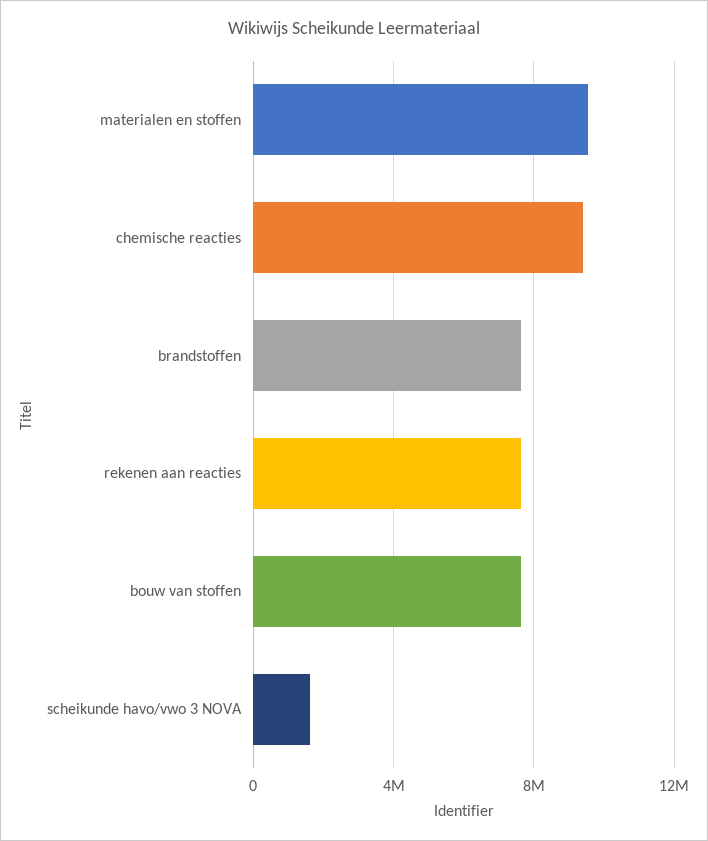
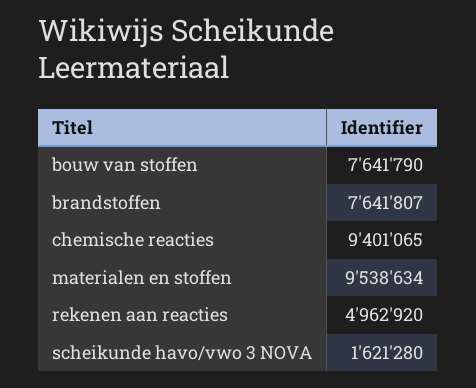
  {
    "materialen en stoffen": 9538634,
    "chemische reacties": 9401065,
    "brandstoffen": 7641807,
-   "rekenen aan reacties": 7500000,
+   "rekenen aan reacties": 4962920,
    "bouw van stoffen": 7641790,
    "scheikunde havo/vwo 3 NOVA": 1621280
  }

